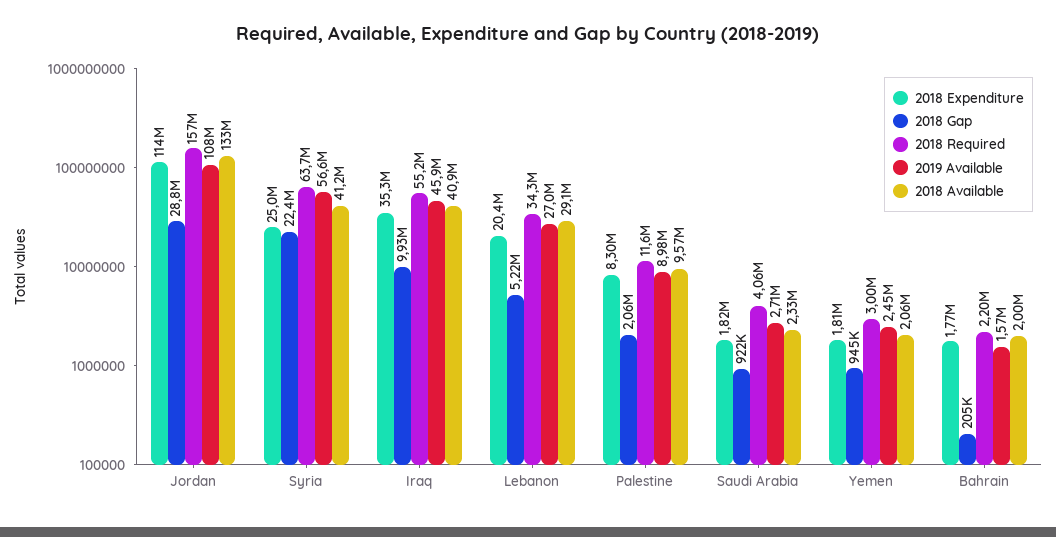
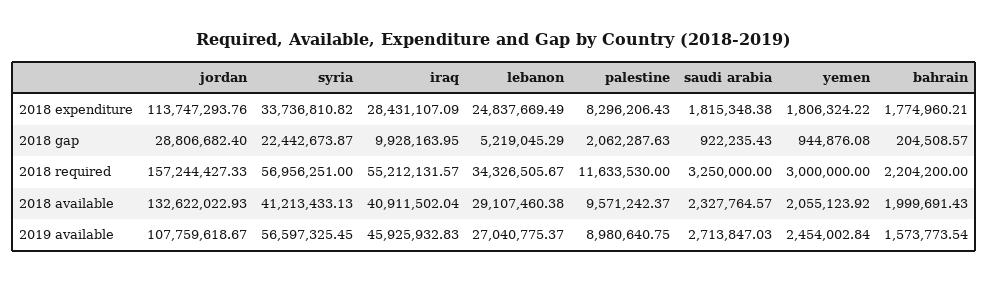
  {
    "2018 Expenditure": {
      "Jordan": 113747293.76,
-     "Syria": 25000000,
+     "Syria": 33736810.82,
-     "Iraq": 35300000,
+     "Iraq": 28431107.09,
-     "Lebanon": 20400000,
+     "Lebanon": 24837669.49,
      "Palestine": 8296206.43,
      "Saudi Arabia": 1815348.38,
      "Yemen": 1806324.22,
      "Bahrain": 1774960.21
    },
    "2018 Gap": {
      "Jordan": 28806682.4,
      "Syria": 22442673.87,
      "Iraq": 9928163.95,
      "Lebanon": 5219045.29,
      "Palestine": 2062287.63,
      "Saudi Arabia": 922235.43,
      "Yemen": 944876.08,
      "Bahrain": 204508.57
    },
    "2018 Required": {
      "Jordan": 157244427.33,
-     "Syria": 63700000,
+     "Syria": 56956251,
      "Iraq": 55212131.57,
      "Lebanon": 34326505.67,
      "Palestine": 11633530,
-     "Saudi Arabia": 4060000,
+     "Saudi Arabia": 3250000,
      "Yemen": 3000000,
      "Bahrain": 2204200
    },
    "2019 Available": {
      "Jordan": 107759618.67,
      "Syria": 56597325.45,
      "Iraq": 45925932.83,
      "Lebanon": 27040775.37,
      "Palestine": 8980640.75,
      "Saudi Arabia": 2713847.03,
      "Yemen": 2454002.84,
      "Bahrain": 1573773.54
    },
    "2018 Available": {
      "Jordan": 132622022.93,
      "Syria": 41213433.13,
      "Iraq": 40911502.04,
      "Lebanon": 29107460.38,
      "Palestine": 9571242.37,
      "Saudi Arabia": 2327764.57,
      "Yemen": 2055123.92,
      "Bahrain": 1999691.43
    }
  }

